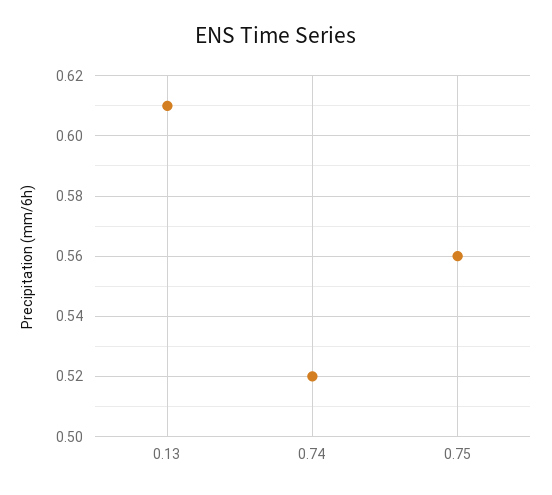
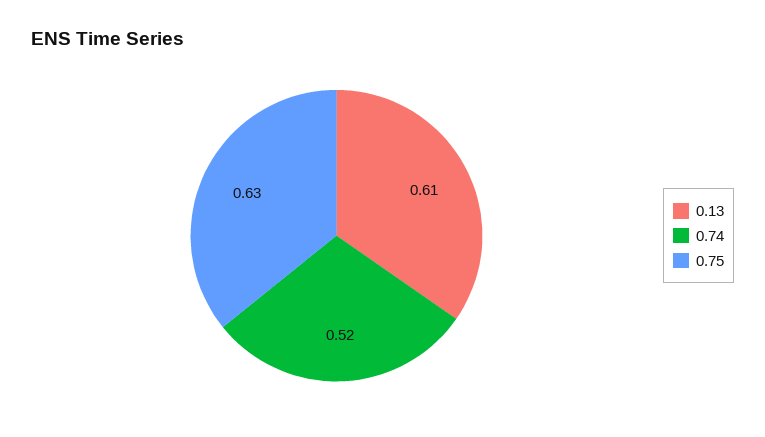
  {
    "0.13": 0.61,
    "0.74": 0.52,
-   "0.75": 0.56
+   "0.75": 0.63
  }

